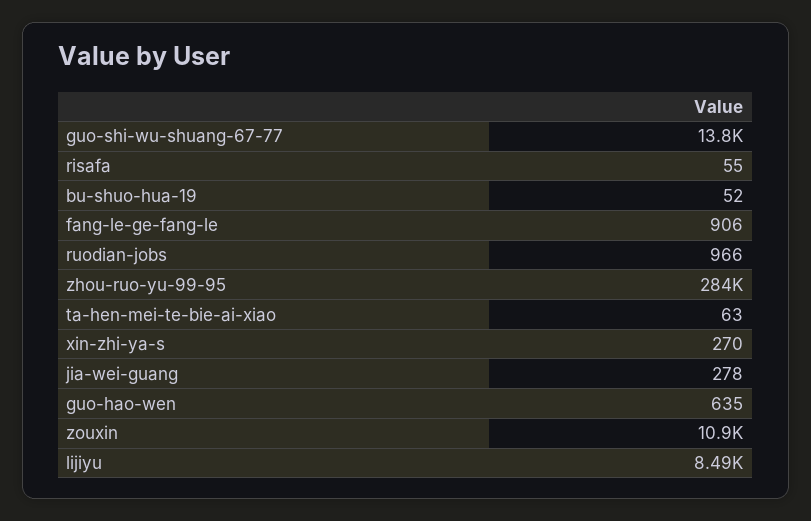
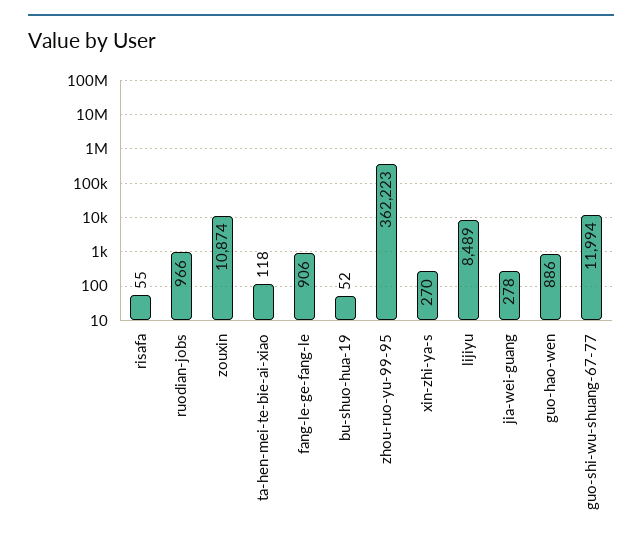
  {
-   "guo-shi-wu-shuang-67-77": 13800,
+   "guo-shi-wu-shuang-67-77": 11994,
    "risafa": 55,
    "bu-shuo-hua-19": 52,
    "fang-le-ge-fang-le": 906,
    "ruodian-jobs": 966,
-   "zhou-ruo-yu-99-95": 284000,
+   "zhou-ruo-yu-99-95": 362223,
-   "ta-hen-mei-te-bie-ai-xiao": 63,
+   "ta-hen-mei-te-bie-ai-xiao": 118,
    "xin-zhi-ya-s": 270,
    "jia-wei-guang": 278,
-   "guo-hao-wen": 635,
+   "guo-hao-wen": 886,
    "zouxin": 10874,
    "lijiyu": 8489
  }

